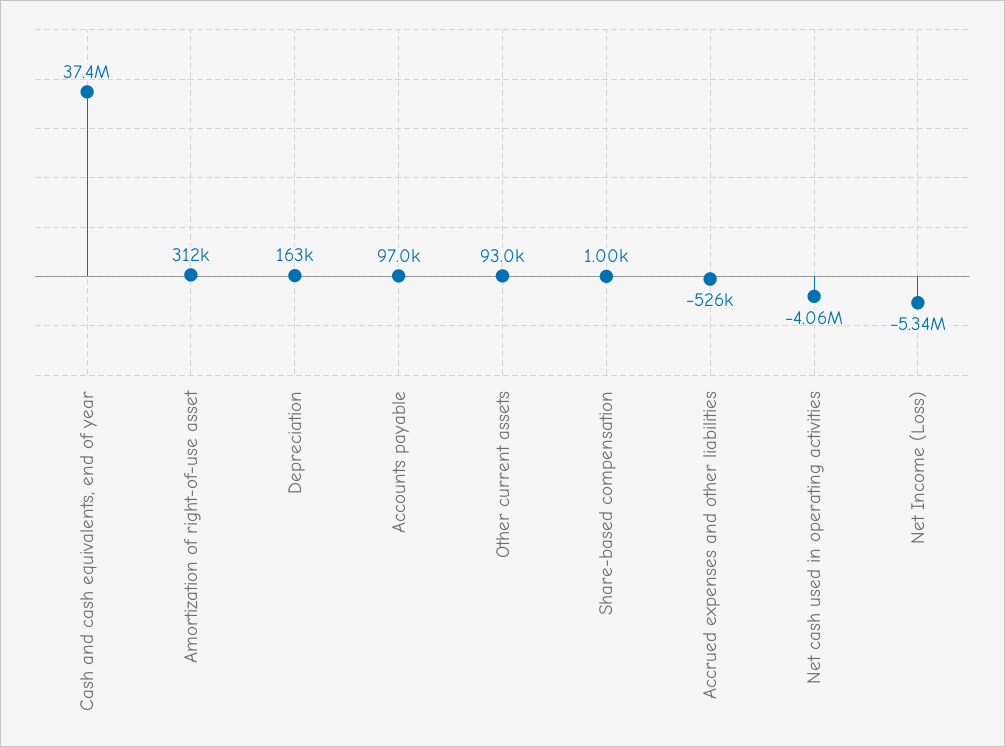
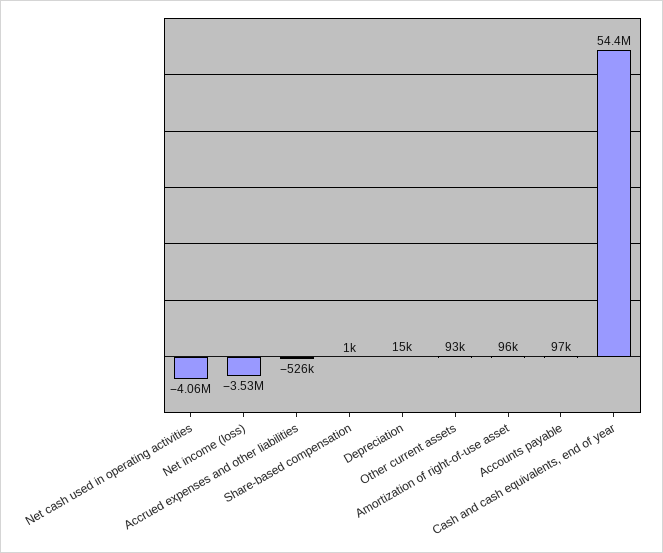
  {
-   "Cash and cash equivalents, end of year": 37400000,
+   "Cash and cash equivalents, end of year": 54400000,
-   "Amortization of right-of-use asset": 312000,
+   "Amortization of right-of-use asset": 96000,
-   "Depreciation": 163000,
+   "Depreciation": 15000,
    "Accounts payable": 97000,
    "Other current assets": 93000,
    "Share-based compensation": 1000,
    "Accrued expenses and other liabilities": -526000,
    "Net cash used in operating activities": -4060000,
-   "Net Income (Loss)": -5340000
+   "Net Income (Loss)": -3530000
  }

